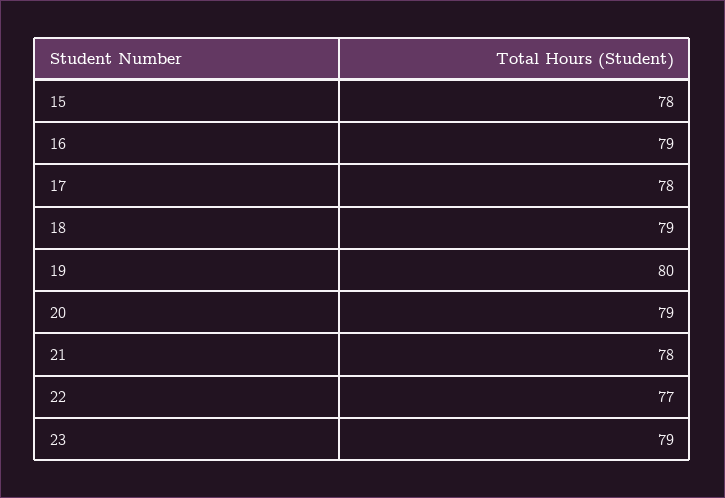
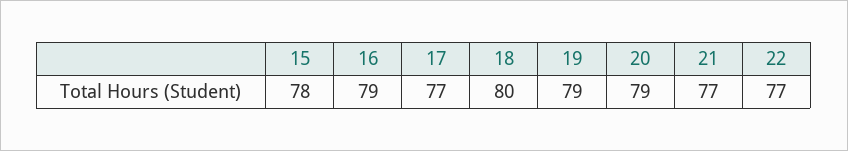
  {
    "15": 78,
    "16": 79,
-   "17": 78,
+   "17": 77,
-   "18": 79,
+   "18": 80,
-   "19": 80,
+   "19": 79,
    "20": 79,
-   "21": 78,
+   "21": 77,
-   "22": 77,
+   "22": 77
-   "23": 79
  }

